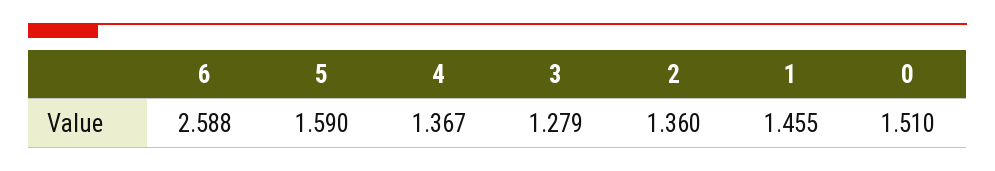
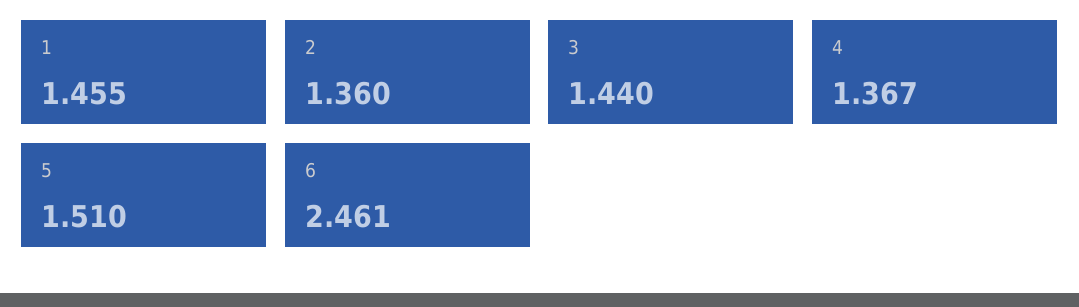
  {
-   "6": 2.588,
+   "6": 2.461,
-   "5": 1.59,
+   "5": 1.51,
    "4": 1.367,
-   "3": 1.279,
+   "3": 1.44,
    "2": 1.36,
-   "1": 1.455,
+   "1": 1.455
-   "0": 1.51
  }

